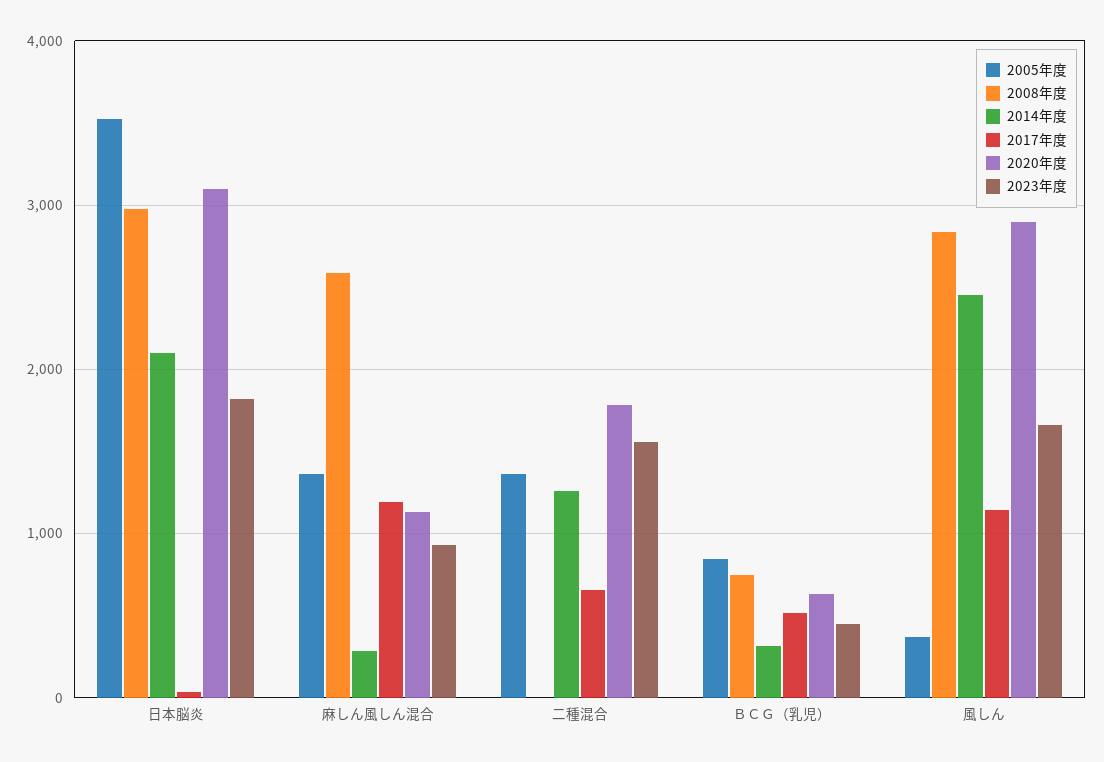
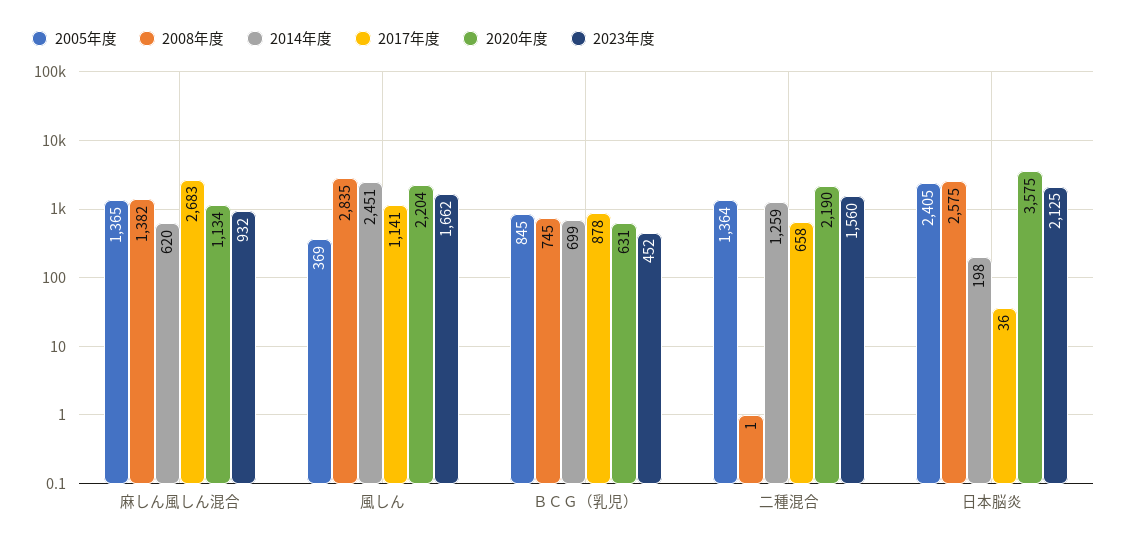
  {
    "2005年度": {
-     "日本脳炎": 3500,
+     "日本脳炎": 2405,
      "麻しん風しん混合": 1365,
      "二種混合": 1364,
      "ＢＣＧ（乳児）": 845,
      "風しん": 369
    },
    "2008年度": {
-     "日本脳炎": 3000,
+     "日本脳炎": 2575,
-     "麻しん風しん混合": 2600,
+     "麻しん風しん混合": 1382,
      "二種混合": 1,
      "ＢＣＧ（乳児）": 745,
      "風しん": 2835
    },
    "2014年度": {
-     "日本脳炎": 2100,
+     "日本脳炎": 198,
-     "麻しん風しん混合": 300,
+     "麻しん風しん混合": 620,
      "二種混合": 1259,
-     "ＢＣＧ（乳児）": 300,
+     "ＢＣＧ（乳児）": 699,
      "風しん": 2451
    },
    "2017年度": {
      "日本脳炎": 36,
-     "麻しん風しん混合": 1200,
+     "麻しん風しん混合": 2683,
      "二種混合": 658,
-     "ＢＣＧ（乳児）": 500,
+     "ＢＣＧ（乳児）": 878,
      "風しん": 1141
    },
    "2020年度": {
-     "日本脳炎": 3100,
+     "日本脳炎": 3575,
      "麻しん風しん混合": 1134,
-     "二種混合": 1800,
+     "二種混合": 2190,
      "ＢＣＧ（乳児）": 631,
-     "風しん": 2900
+     "風しん": 2204
    },
    "2023年度": {
-     "日本脳炎": 1800,
+     "日本脳炎": 2125,
      "麻しん風しん混合": 932,
      "二種混合": 1560,
      "ＢＣＧ（乳児）": 452,
      "風しん": 1662
    }
  }

